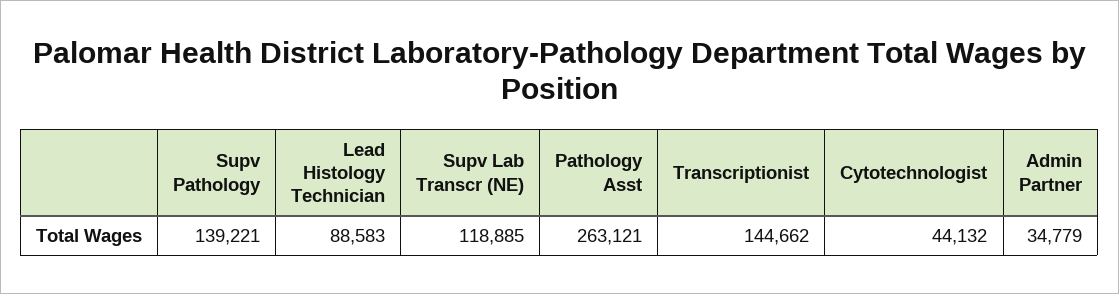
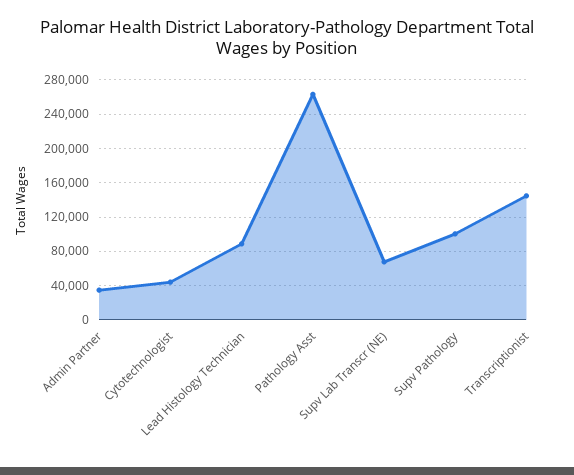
  {
-   "Supv Pathology": 139221,
+   "Supv Pathology": 100000,
    "Lead Histology Technician": 88583,
-   "Supv Lab Transcr (NE)": 118885,
+   "Supv Lab Transcr (NE)": 70000,
    "Pathology Asst": 263121,
    "Transcriptionist": 144662,
    "Cytotechnologist": 44132,
    "Admin Partner": 34779
  }

